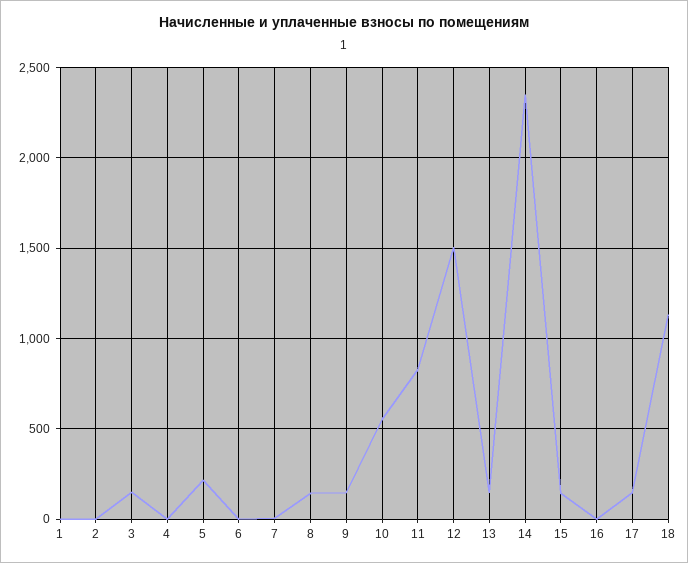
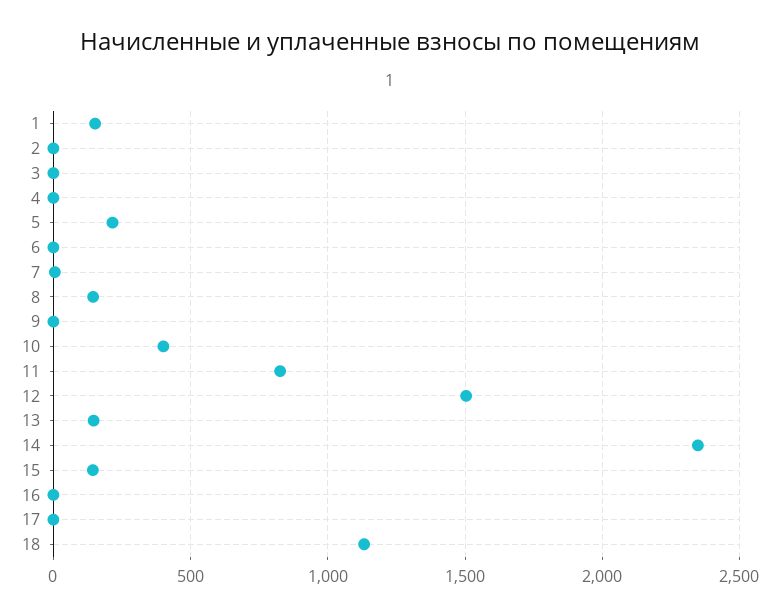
  {
-   "1": 0,
+   "1": 150,
    "2": 0,
-   "3": 150,
+   "3": 0,
    "4": 0,
    "5": 200,
    "6": 0,
    "7": 0,
    "8": 150,
-   "9": 150,
+   "9": 0,
-   "10": 550,
+   "10": 400,
    "11": 850,
    "12": 1500,
    "13": 150,
    "14": 2350,
    "15": 150,
    "16": 0,
-   "17": 150,
+   "17": 0,
    "18": 1150
  }

